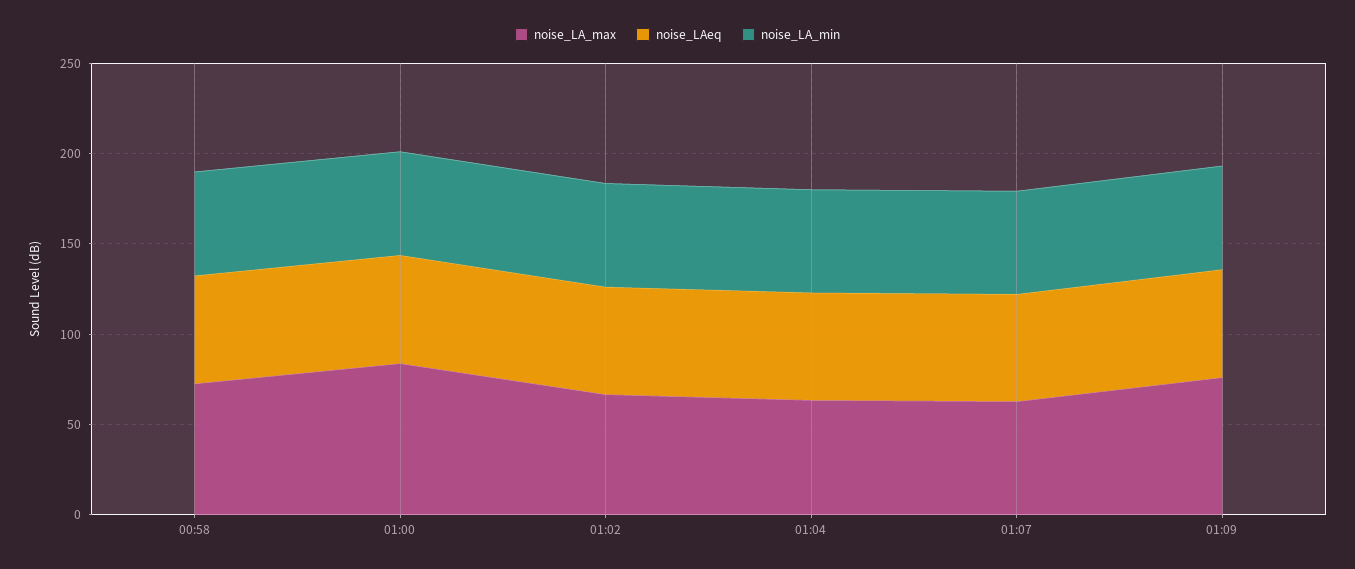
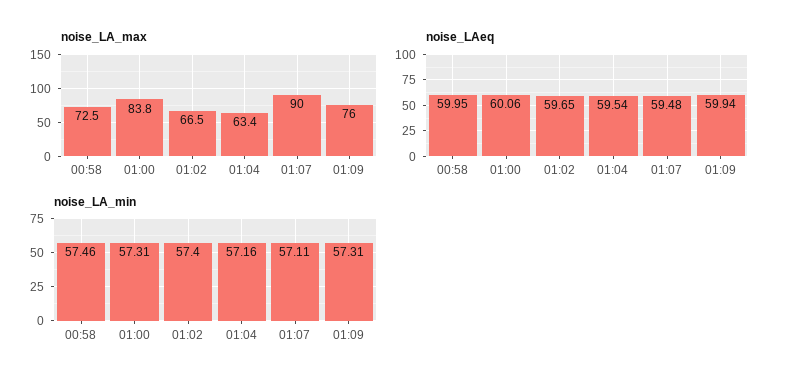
  {
    "noise_LA_max": {
      "00:58": 72.5,
      "01:00": 83.8,
      "01:02": 66.5,
      "01:04": 63.4,
-     "01:07": 60,
+     "01:07": 90,
      "01:09": 76
    },
    "noise_LAeq": {
      "00:58": 59.95,
      "01:00": 60.06,
      "01:02": 59.65,
      "01:04": 59.54,
      "01:07": 59.48,
      "01:09": 59.94
    },
    "noise_LA_min": {
      "00:58": 57.46,
      "01:00": 57.31,
      "01:02": 57.4,
      "01:04": 57.16,
      "01:07": 57.11,
      "01:09": 57.31
    }
  }

